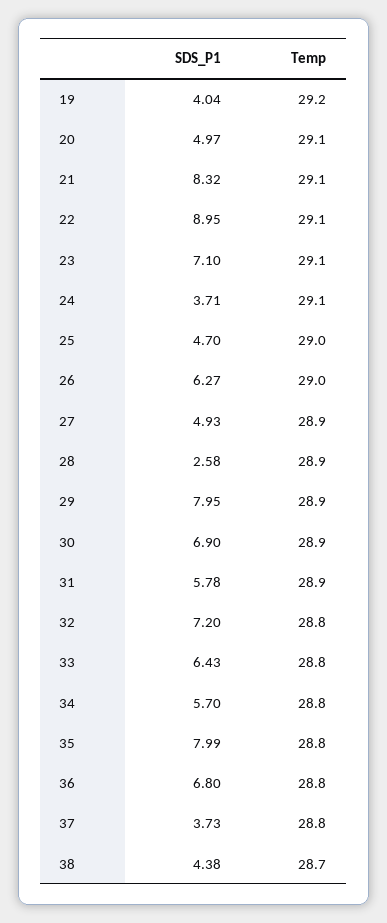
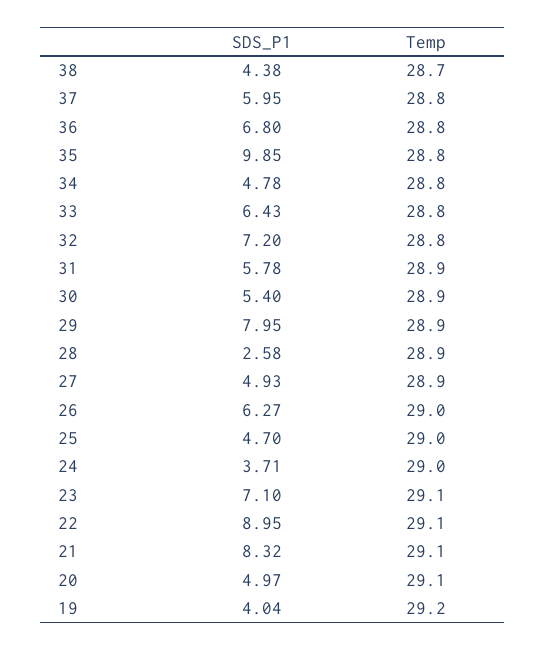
  {
    "SDS_P1": {
      "19": 4.04,
      "20": 4.97,
      "21": 8.32,
      "22": 8.95,
      "23": 7.1,
      "24": 3.71,
      "25": 4.7,
      "26": 6.27,
      "27": 4.93,
      "28": 2.58,
      "29": 7.95,
-     "30": 6.9,
+     "30": 5.4,
      "31": 5.78,
      "32": 7.2,
      "33": 6.43,
-     "34": 5.7,
+     "34": 4.78,
-     "35": 7.99,
+     "35": 9.85,
      "36": 6.8,
-     "37": 3.73,
+     "37": 5.95,
      "38": 4.38
    },
    "Temp": {
      "19": 29.2,
      "20": 29.1,
      "21": 29.1,
      "22": 29.1,
      "23": 29.1,
-     "24": 29.1,
+     "24": 29,
      "25": 29,
      "26": 29,
      "27": 28.9,
      "28": 28.9,
      "29": 28.9,
      "30": 28.9,
      "31": 28.9,
      "32": 28.8,
      "33": 28.8,
      "34": 28.8,
      "35": 28.8,
      "36": 28.8,
      "37": 28.8,
      "38": 28.7
    }
  }

